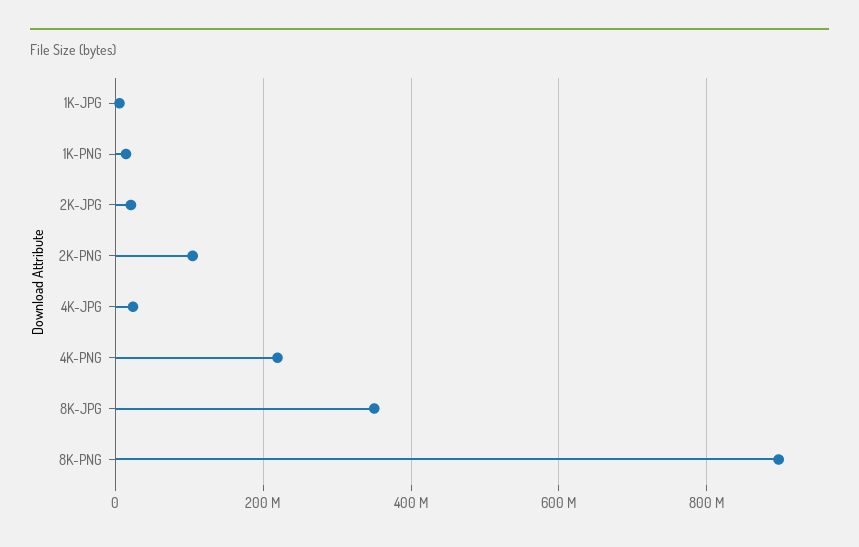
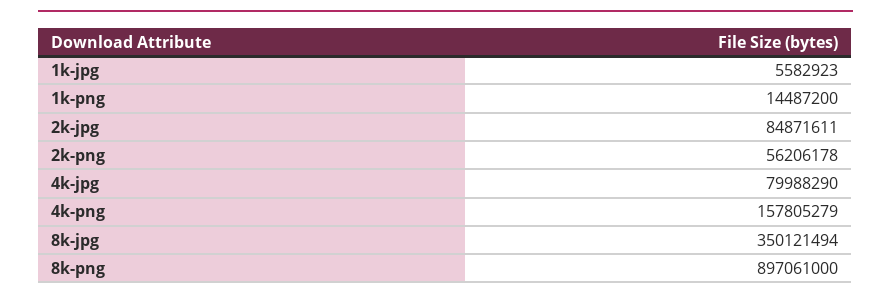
  {
    "1K-JPG": 5582923,
    "1K-PNG": 14487200,
-   "2K-JPG": 20000000,
+   "2K-JPG": 84871611,
-   "2K-PNG": 100000000,
+   "2K-PNG": 56206178,
-   "4K-JPG": 20000000,
+   "4K-JPG": 79988290,
-   "4K-PNG": 220000000,
+   "4K-PNG": 157805279,
    "8K-JPG": 350121494,
    "8K-PNG": 897061000
  }

